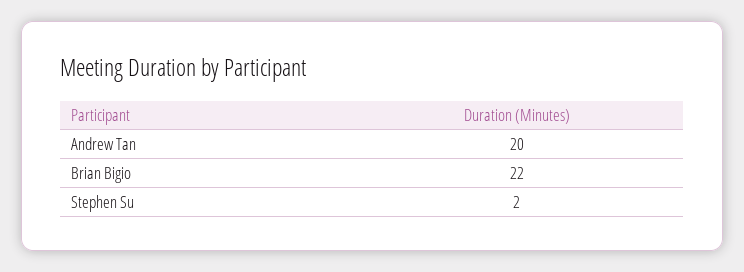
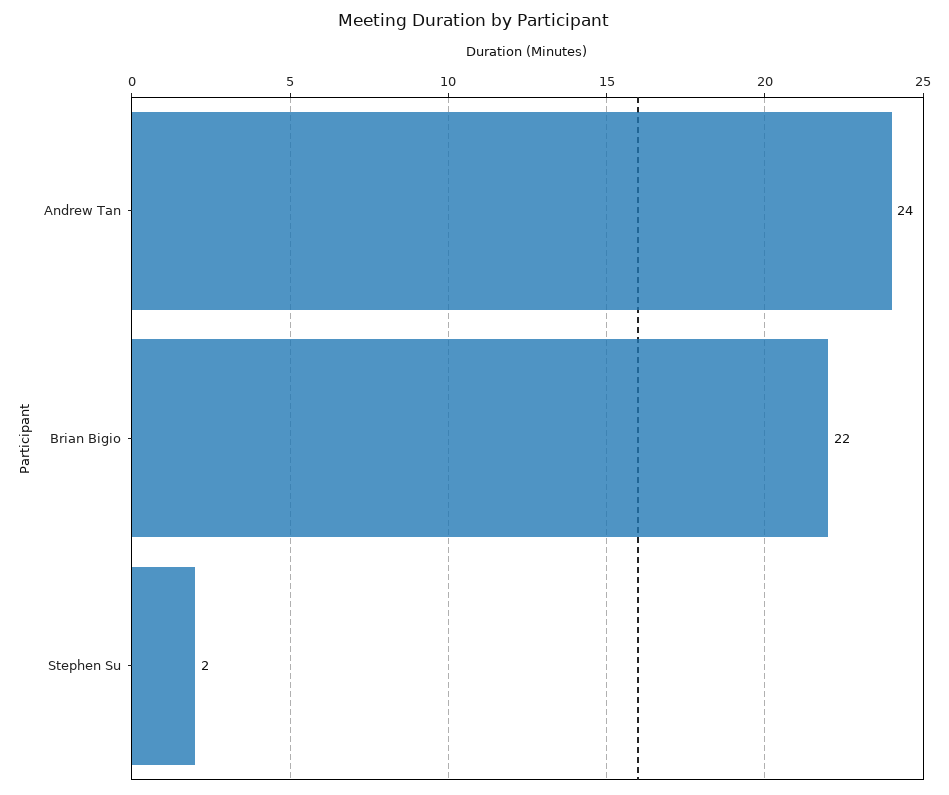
  {
-   "Andrew Tan": 20,
+   "Andrew Tan": 24,
    "Brian Bigio": 22,
    "Stephen Su": 2
  }

